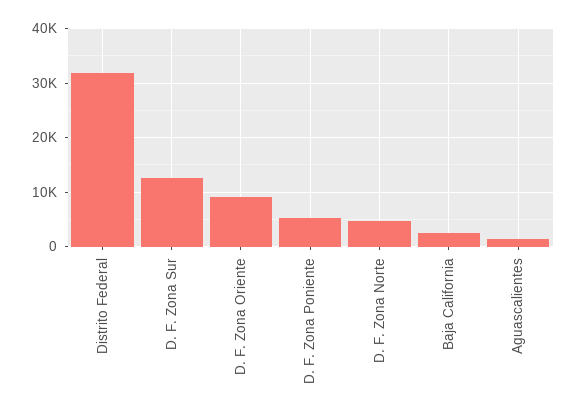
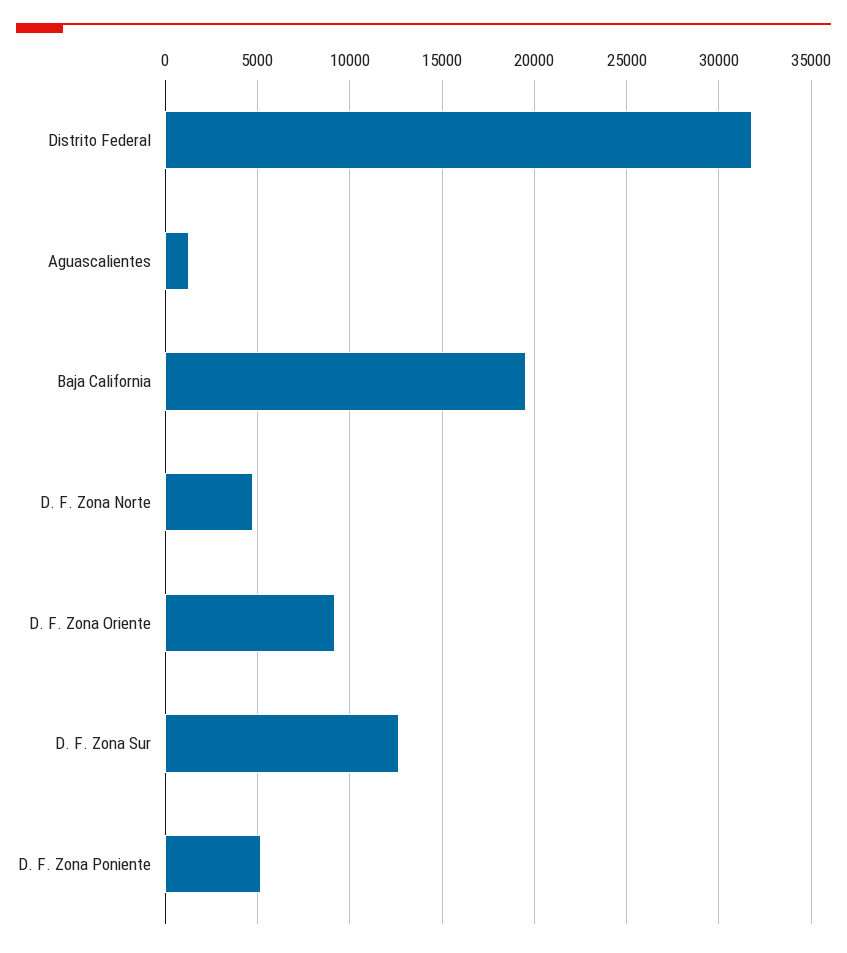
  {
    "Distrito Federal": 32000,
    "D. F. Zona Sur": 12500,
    "D. F. Zona Oriente": 9000,
    "D. F. Zona Poniente": 5000,
    "D. F. Zona Norte": 4500,
-   "Baja California": 2000,
+   "Baja California": 19500,
    "Aguascalientes": 1500
  }

